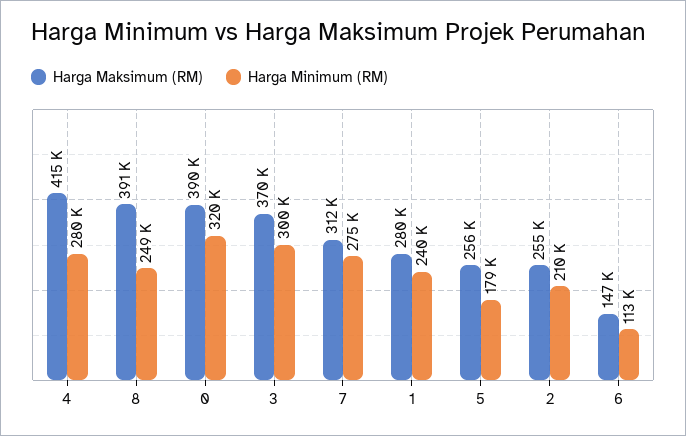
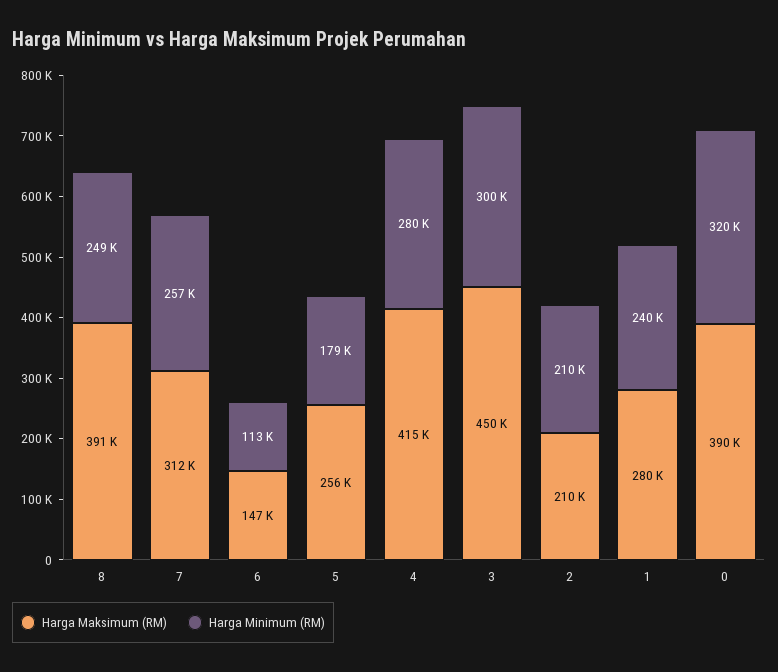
  {
    "Harga Maksimum (RM)": {
      "4": 415000,
      "8": 391000,
      "0": 390000,
-     "3": 370000,
+     "3": 450000,
      "7": 312000,
      "1": 280000,
      "5": 256000,
-     "2": 255000,
+     "2": 210000,
      "6": 147000
    },
    "Harga Minimum (RM)": {
      "4": 280000,
      "8": 249000,
      "0": 320000,
      "3": 300000,
-     "7": 275000,
+     "7": 257000,
      "1": 240000,
      "5": 179000,
      "2": 210000,
      "6": 113000
    }
  }

